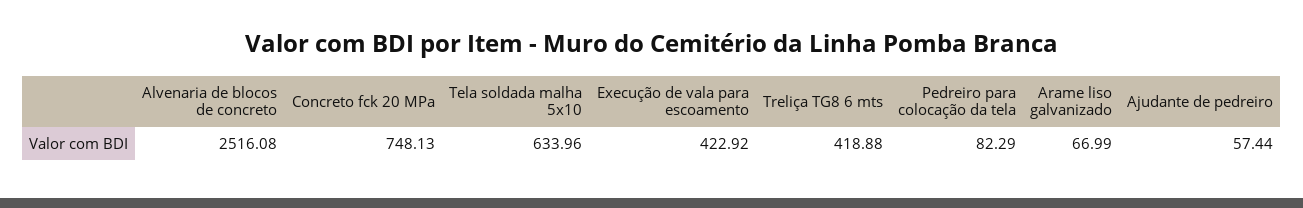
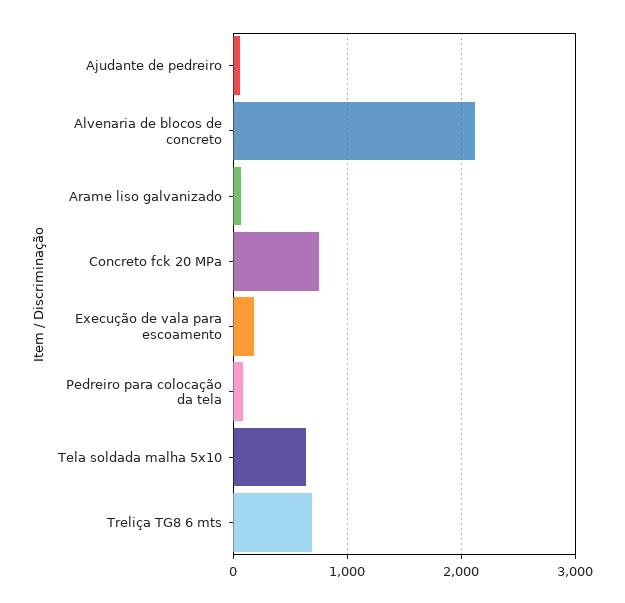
  {
-   "Alvenaria de blocos de concreto": 2516.08,
+   "Alvenaria de blocos de concreto": 2100,
    "Concreto fck 20 MPa": 748.13,
    "Tela soldada malha 5x10": 633.96,
-   "Execução de vala para escoamento": 422.92,
+   "Execução de vala para escoamento": 200,
-   "Treliça TG8 6 mts": 418.88,
+   "Treliça TG8 6 mts": 700,
    "Pedreiro para colocação da tela": 82.29,
    "Arame liso galvanizado": 66.99,
    "Ajudante de pedreiro": 57.44
  }

